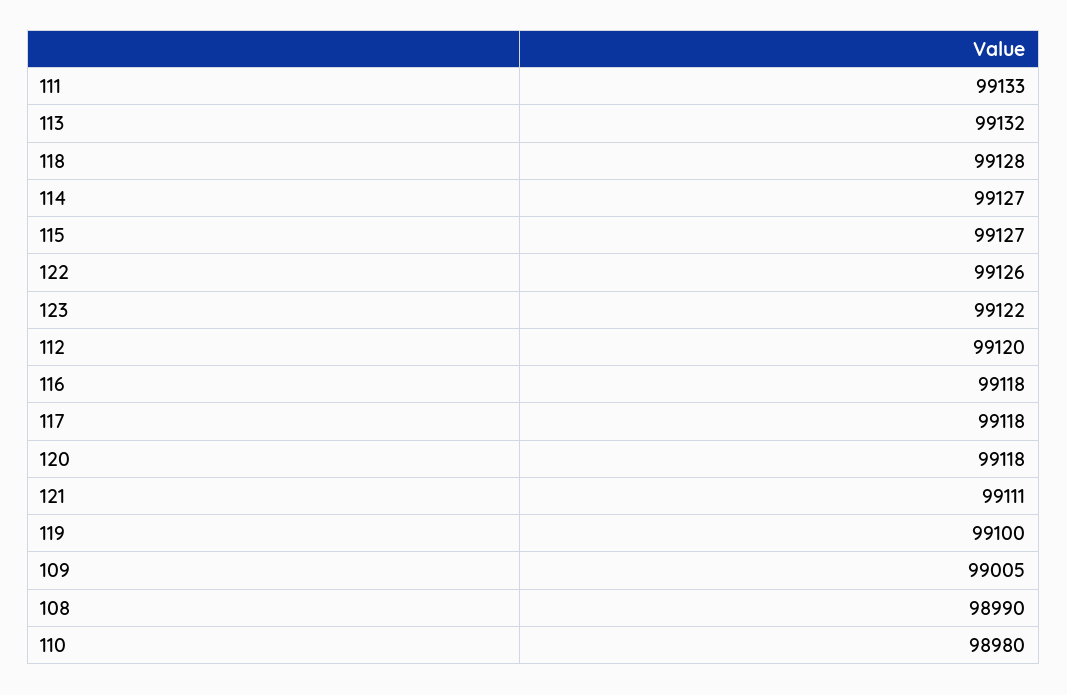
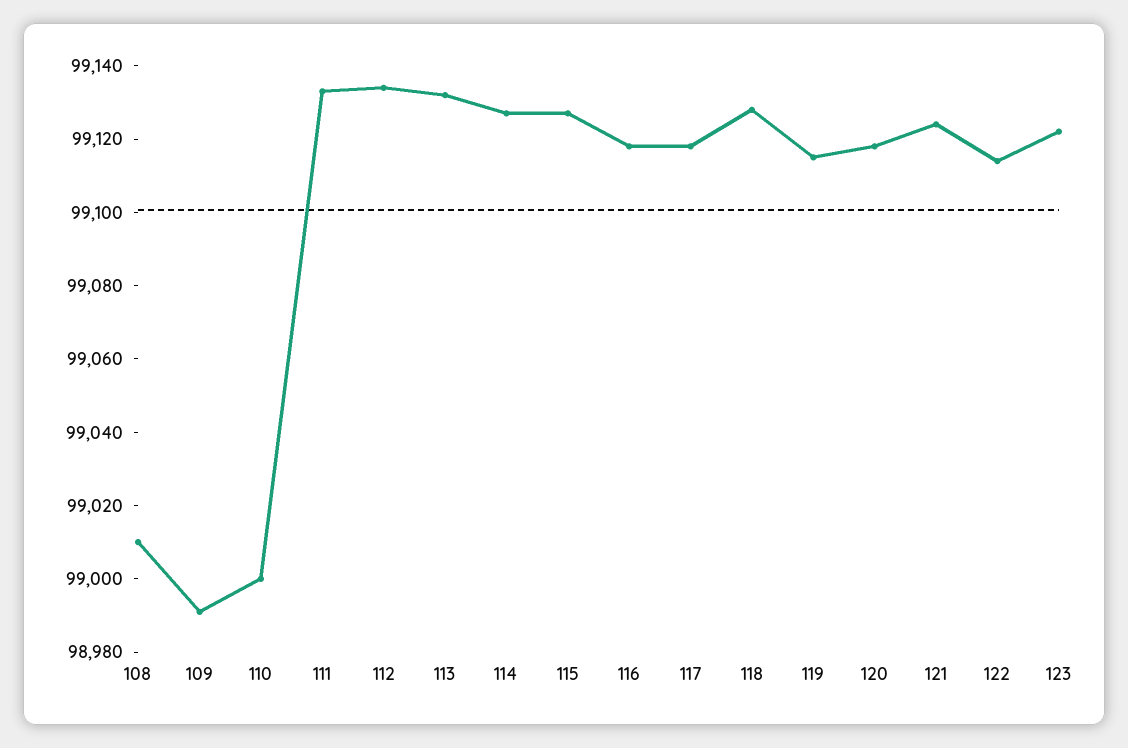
  {
    "111": 99133,
    "113": 99132,
    "118": 99128,
    "114": 99127,
    "115": 99127,
-   "122": 99126,
+   "122": 99115,
    "123": 99122,
-   "112": 99120,
+   "112": 99135,
    "116": 99118,
    "117": 99118,
    "120": 99118,
-   "121": 99111,
+   "121": 99125,
-   "119": 99100,
+   "119": 99115,
-   "109": 99005,
+   "109": 98990,
-   "108": 98990,
+   "108": 99010,
-   "110": 98980
+   "110": 99000
  }

